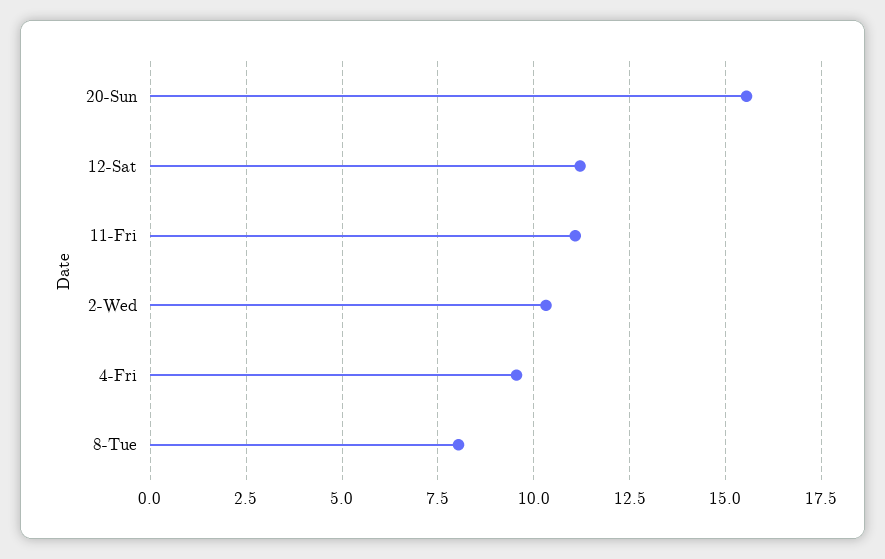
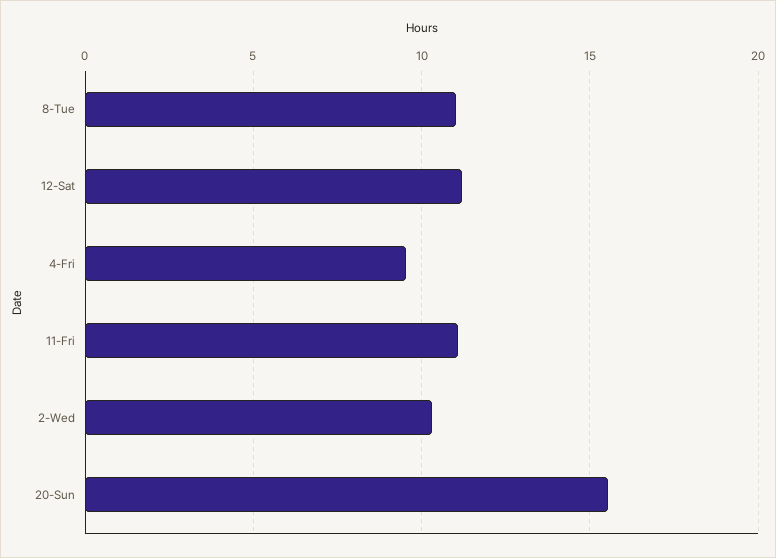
  {
    "20-Sun": 15.5,
    "12-Sat": 11.25,
    "11-Fri": 11,
    "2-Wed": 10.25,
    "4-Fri": 9.5,
-   "8-Tue": 8
+   "8-Tue": 11
  }

